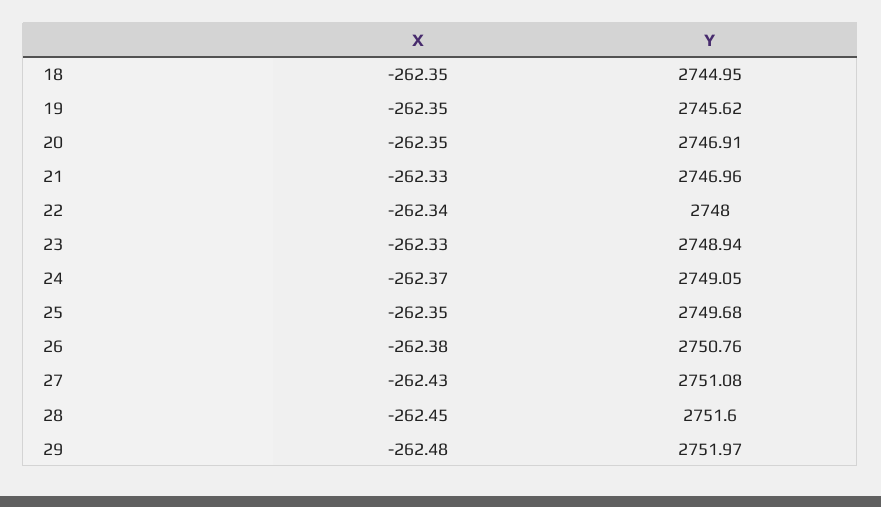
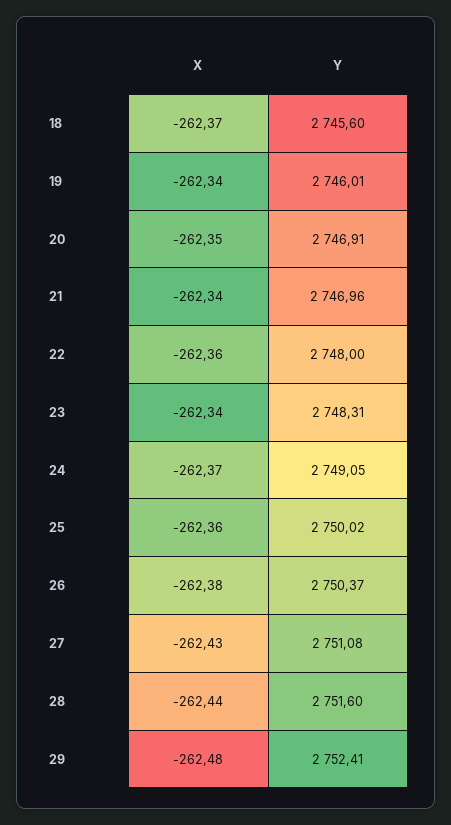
  {
    "X": {
-     "18": -262.35,
+     "18": -262.37,
-     "19": -262.35,
+     "19": -262.34,
      "20": -262.35,
-     "21": -262.33,
+     "21": -262.34,
-     "22": -262.34,
+     "22": -262.36,
-     "23": -262.33,
+     "23": -262.34,
      "24": -262.37,
-     "25": -262.35,
+     "25": -262.36,
      "26": -262.38,
      "27": -262.43,
-     "28": -262.45,
+     "28": -262.44,
      "29": -262.48
    },
    "Y": {
-     "18": 2744.95,
+     "18": 2745.6,
-     "19": 2745.62,
+     "19": 2746.01,
      "20": 2746.91,
      "21": 2746.96,
      "22": 2748,
-     "23": 2748.94,
+     "23": 2748.31,
      "24": 2749.05,
-     "25": 2749.68,
+     "25": 2750.02,
-     "26": 2750.76,
+     "26": 2750.37,
      "27": 2751.08,
      "28": 2751.6,
-     "29": 2751.97
+     "29": 2752.41
    }
  }

